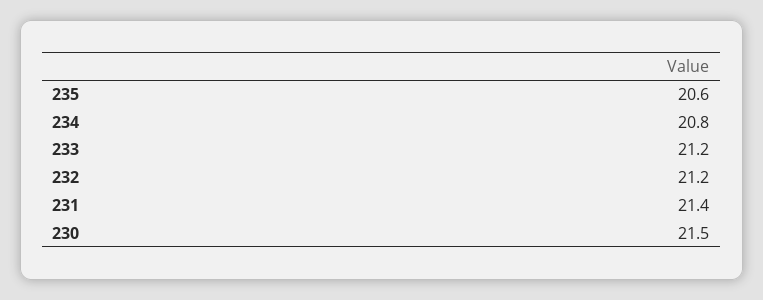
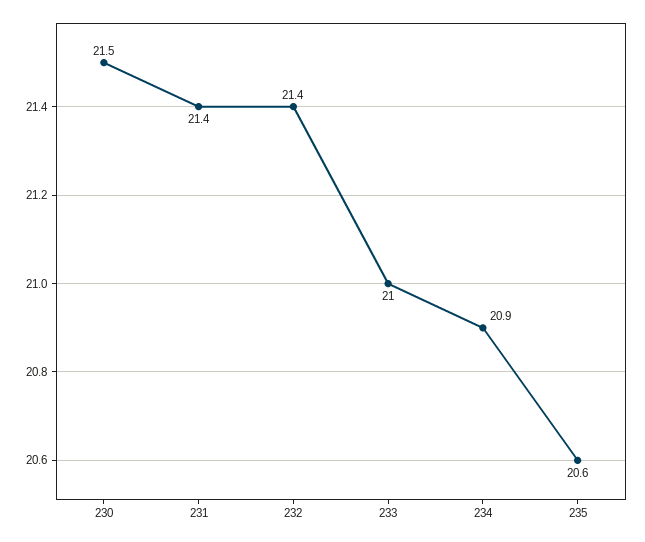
  {
    "235": 20.6,
-   "234": 20.8,
+   "234": 20.9,
-   "233": 21.2,
+   "233": 21,
-   "232": 21.2,
+   "232": 21.4,
    "231": 21.4,
    "230": 21.5
  }

